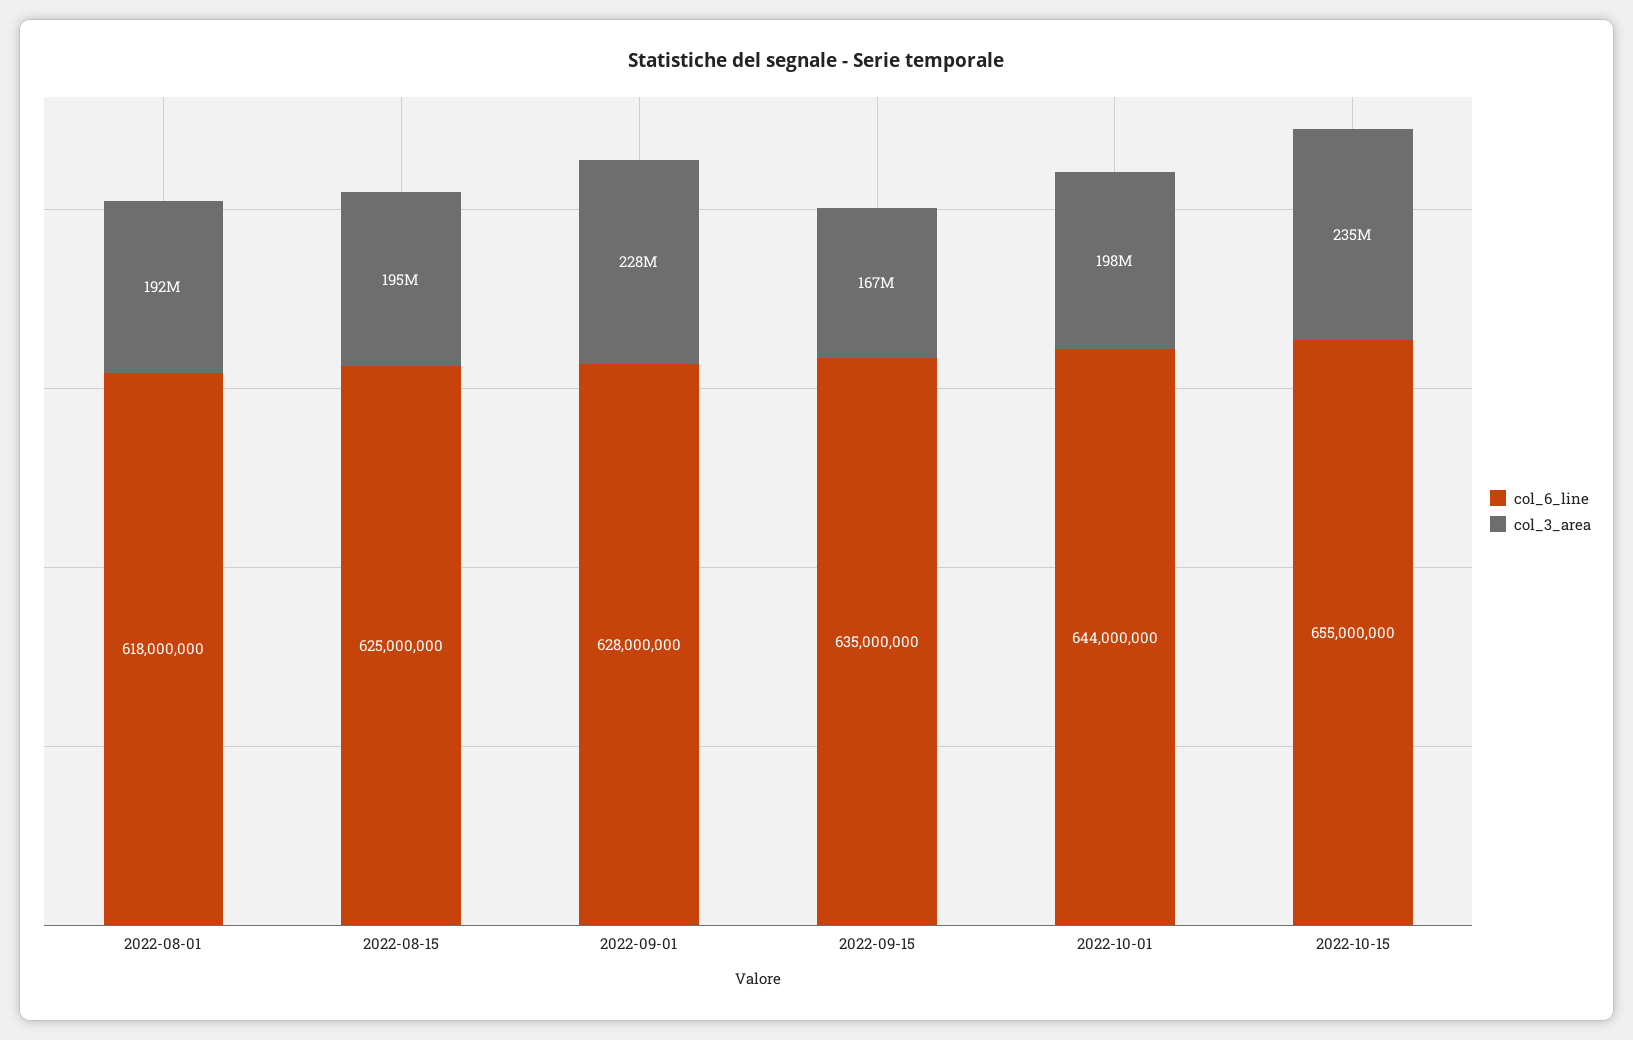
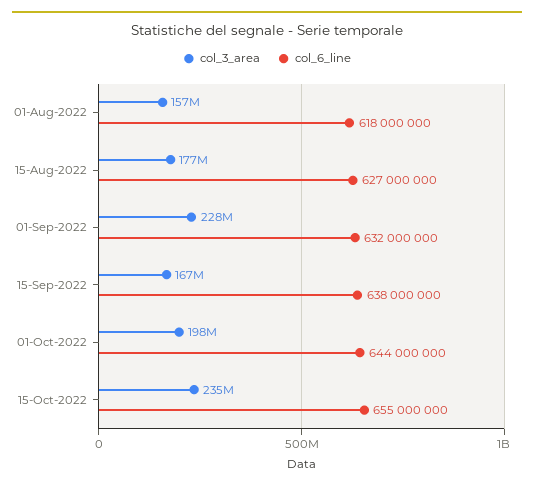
  {
    "col_6_line": {
      "2022-08-01": 618000000,
-     "2022-08-15": 625000000,
+     "2022-08-15": 627000000,
-     "2022-09-01": 628000000,
+     "2022-09-01": 632000000,
-     "2022-09-15": 635000000,
+     "2022-09-15": 638000000,
      "2022-10-01": 644000000,
      "2022-10-15": 655000000
    },
    "col_3_area": {
-     "2022-08-01": 192000000,
+     "2022-08-01": 157000000,
-     "2022-08-15": 195000000,
+     "2022-08-15": 177000000,
      "2022-09-01": 228000000,
      "2022-09-15": 167000000,
      "2022-10-01": 198000000,
      "2022-10-15": 235000000
    }
  }

